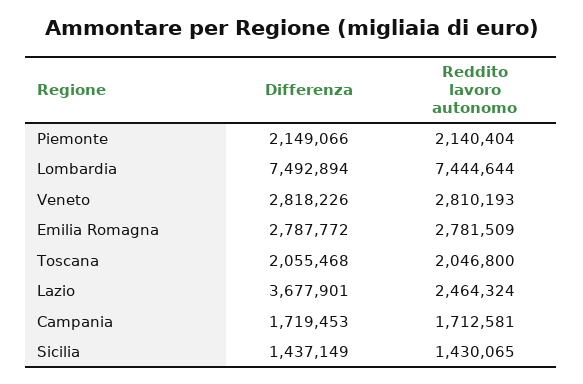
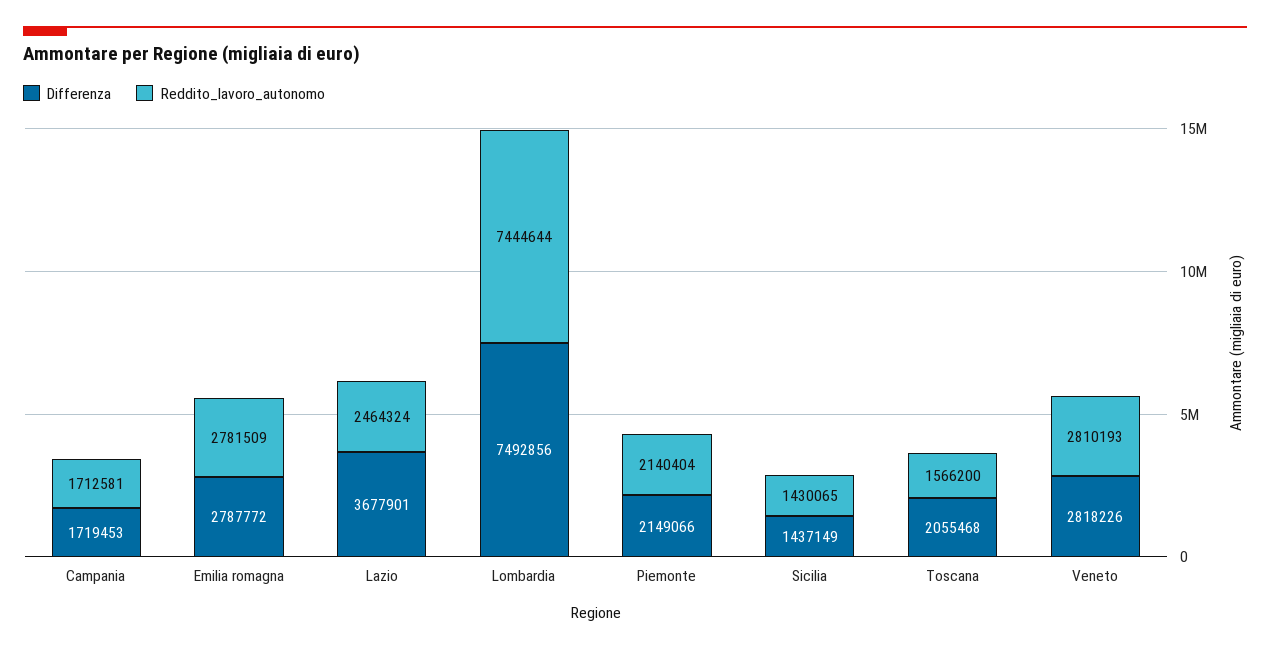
  {
    "Differenza": {
      "Piemonte": 2149066,
-     "Lombardia": 7492894,
+     "Lombardia": 7492856,
      "Veneto": 2818226,
      "Emilia Romagna": 2787772,
      "Toscana": 2055468,
      "Lazio": 3677901,
      "Campania": 1719453,
      "Sicilia": 1437149
    },
    "Reddito lavoro autonomo": {
      "Piemonte": 2140404,
      "Lombardia": 7444644,
      "Veneto": 2810193,
      "Emilia Romagna": 2781509,
-     "Toscana": 2046800,
+     "Toscana": 1566200,
      "Lazio": 2464324,
      "Campania": 1712581,
      "Sicilia": 1430065
    }
  }

